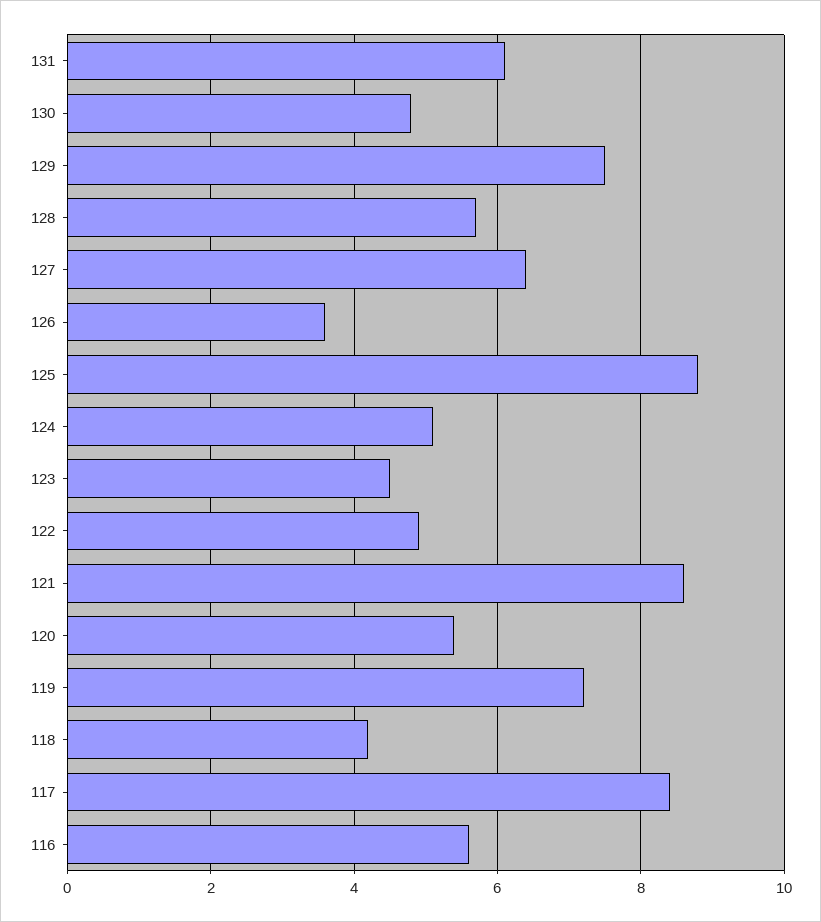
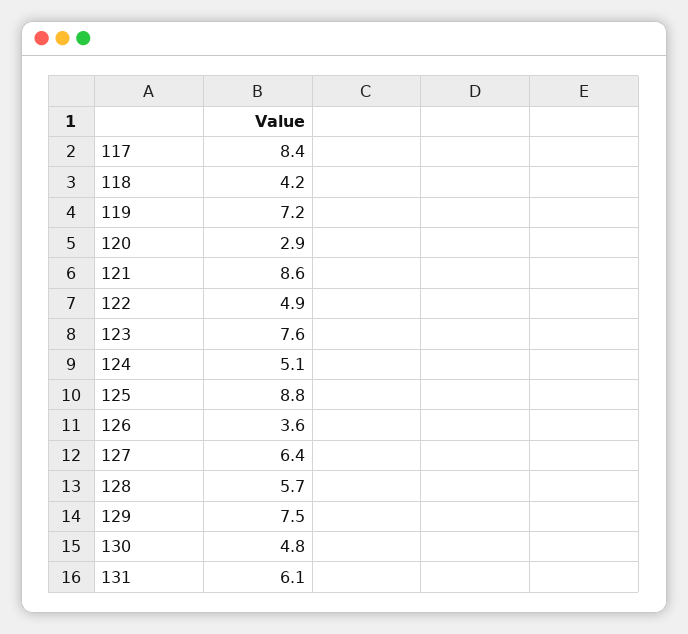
  {
    "131": 6.1,
    "130": 4.8,
    "129": 7.5,
    "128": 5.7,
    "127": 6.4,
    "126": 3.6,
    "125": 8.8,
    "124": 5.1,
-   "123": 4.5,
+   "123": 7.6,
    "122": 4.9,
    "121": 8.6,
-   "120": 5.5,
+   "120": 2.9,
    "119": 7.2,
    "118": 4.2,
-   "117": 8.4,
+   "117": 8.4
-   "116": 5.5
  }

